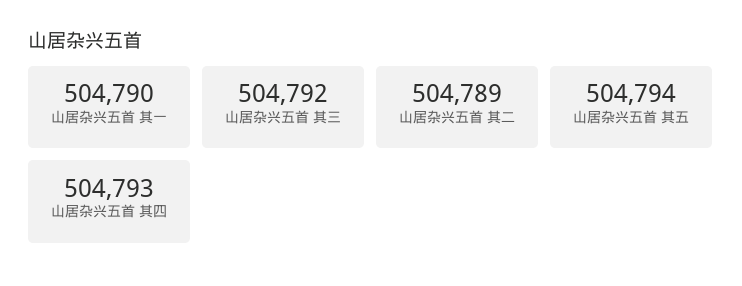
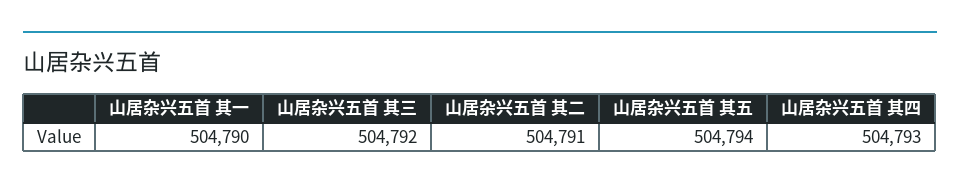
  {
    "山居杂兴五首 其一": 504790,
    "山居杂兴五首 其三": 504792,
-   "山居杂兴五首 其二": 504789,
+   "山居杂兴五首 其二": 504791,
    "山居杂兴五首 其五": 504794,
    "山居杂兴五首 其四": 504793
  }

